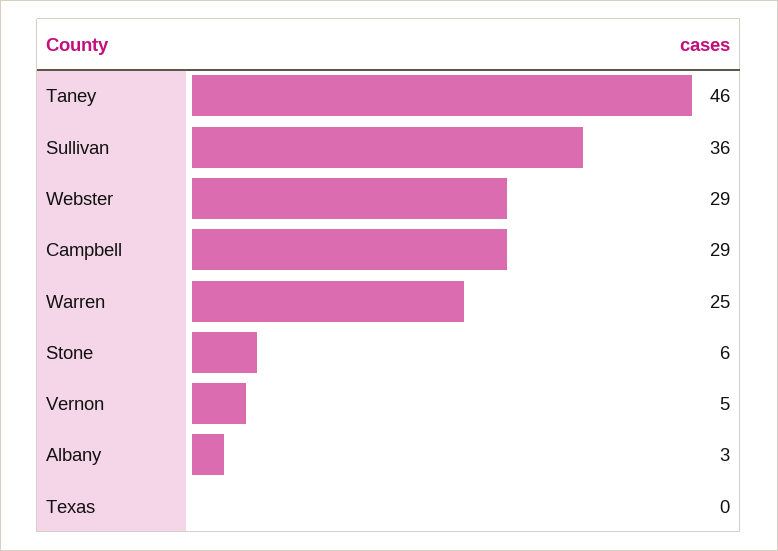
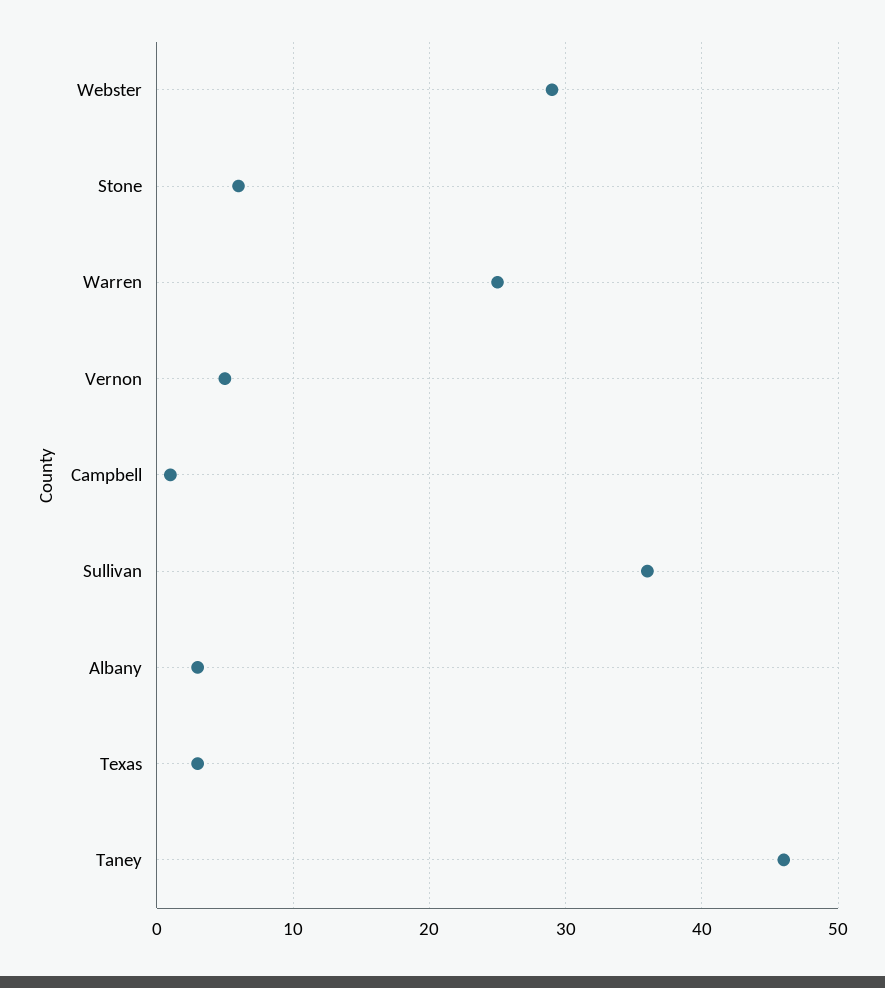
  {
    "Taney": 46,
    "Sullivan": 36,
    "Webster": 29,
-   "Campbell": 29,
+   "Campbell": 1,
    "Warren": 25,
    "Stone": 6,
    "Vernon": 5,
    "Albany": 3,
-   "Texas": 0
+   "Texas": 3
  }

